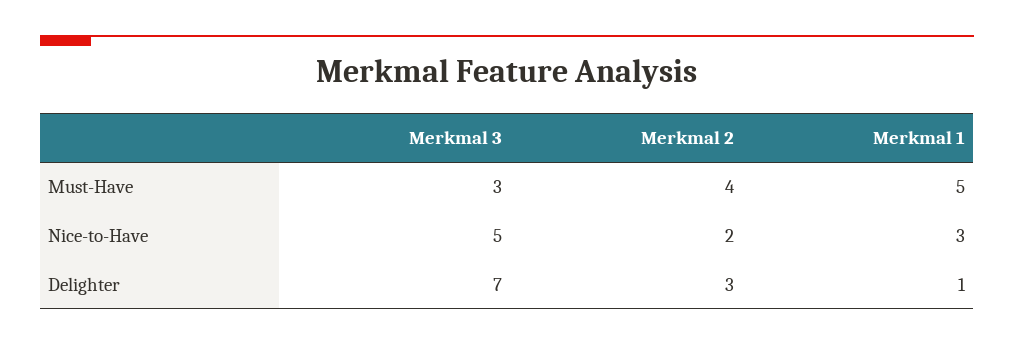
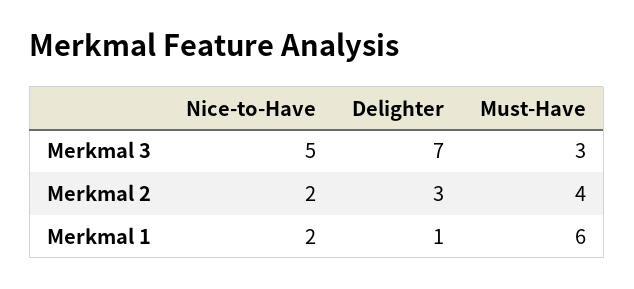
  {
    "Merkmal 3": {
      "Must-Have": 3,
      "Nice-to-Have": 5,
      "Delighter": 7
    },
    "Merkmal 2": {
      "Must-Have": 4,
      "Nice-to-Have": 2,
      "Delighter": 3
    },
    "Merkmal 1": {
-     "Must-Have": 5,
+     "Must-Have": 6,
-     "Nice-to-Have": 3,
+     "Nice-to-Have": 2,
      "Delighter": 1
    }
  }

